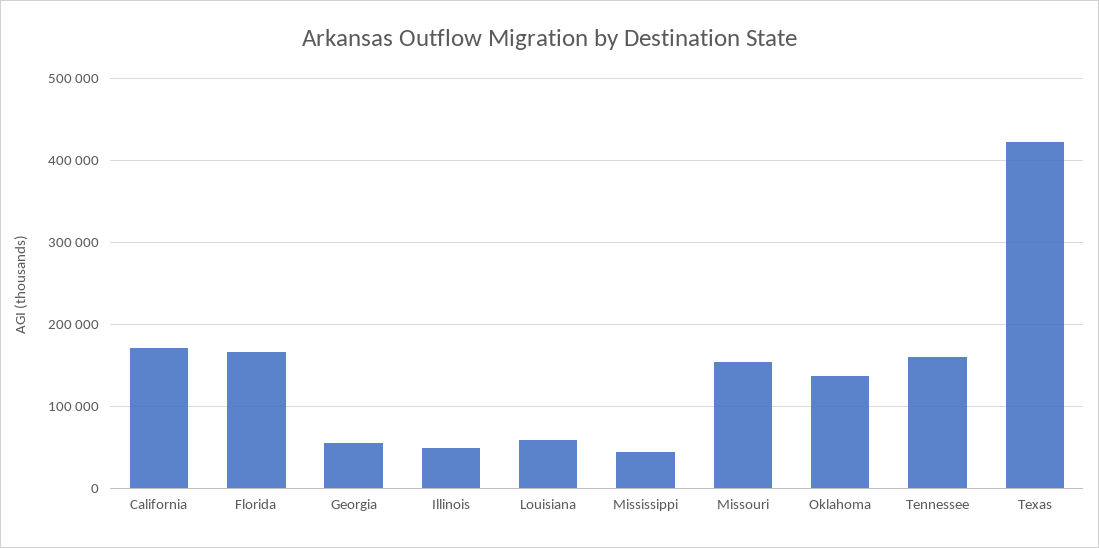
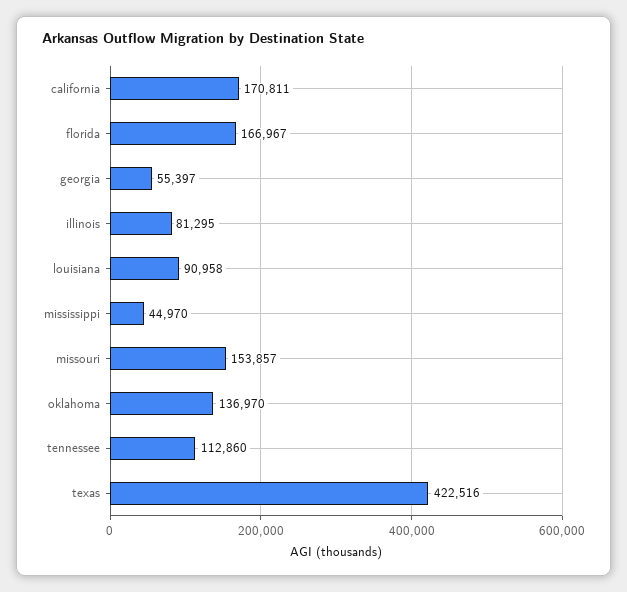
  {
    "California": 170811,
    "Florida": 166967,
    "Georgia": 55397,
-   "Illinois": 50000,
+   "Illinois": 81295,
-   "Louisiana": 60000,
+   "Louisiana": 90958,
    "Mississippi": 44970,
    "Missouri": 153857,
    "Oklahoma": 136970,
-   "Tennessee": 160000,
+   "Tennessee": 112860,
    "Texas": 422516
  }

